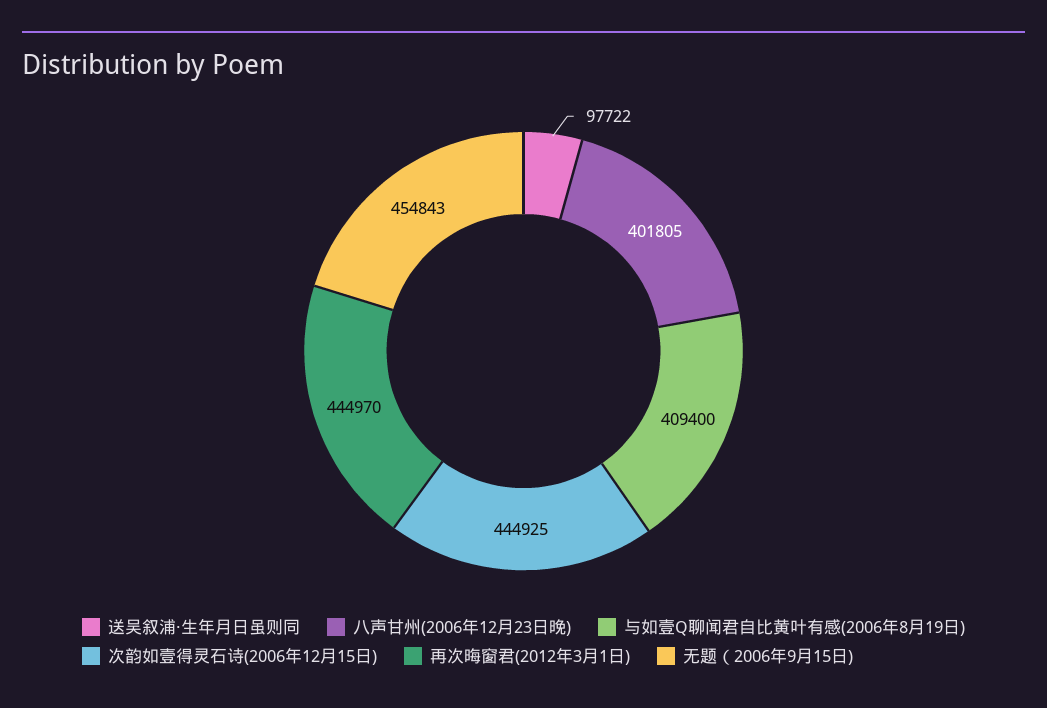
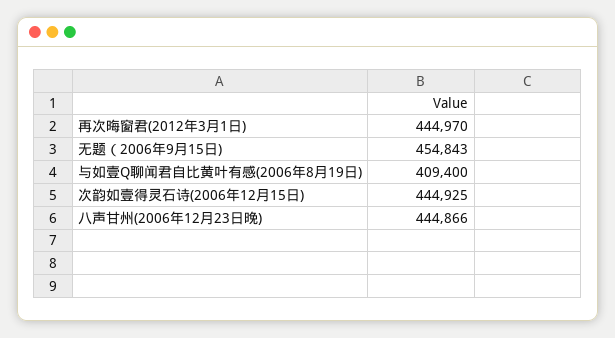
  {
-   "送吴叙浦·生年月日虽则同": 97722,
-   "八声甘州(2006年12月23日晚)": 401805,
+   "八声甘州(2006年12月23日晚)": 444866,
    "与如壹Q聊闻君自比黄叶有感(2006年8月19日)": 409400,
    "次韵如壹得灵石诗(2006年12月15日)": 444925,
    "再次晦窗君(2012年3月1日)": 444970,
    "无题（2006年9月15日)": 454843
  }

